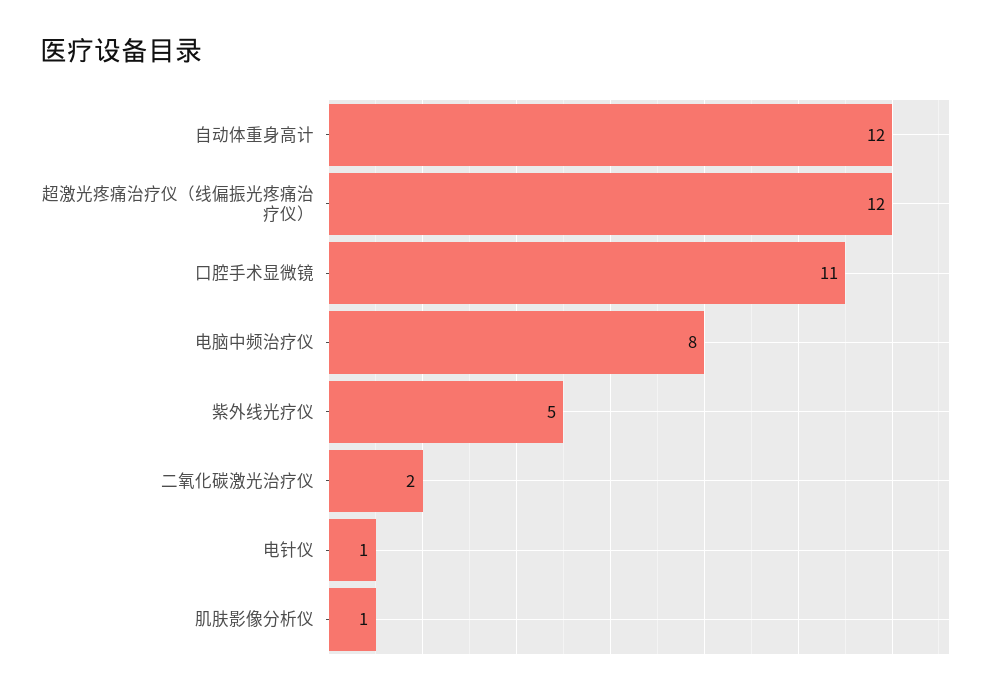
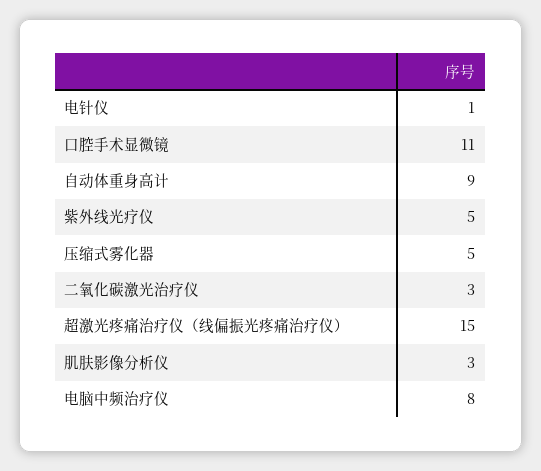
  {
-   "自动体重身高计": 12,
+   "自动体重身高计": 9,
-   "超激光疼痛治疗仪（线偏振光疼痛治疗仪）": 12,
+   "超激光疼痛治疗仪（线偏振光疼痛治疗仪）": 15,
    "口腔手术显微镜": 11,
    "电脑中频治疗仪": 8,
    "紫外线光疗仪": 5,
-   "二氧化碳激光治疗仪": 2,
+   "二氧化碳激光治疗仪": 3,
    "电针仪": 1,
-   "肌肤影像分析仪": 1
+   "肌肤影像分析仪": 3,
+   "压缩式雾化器": 5
  }

